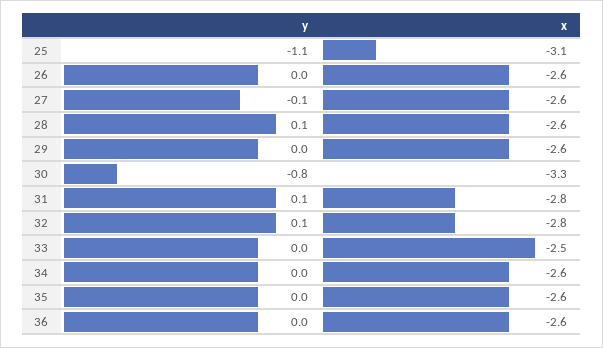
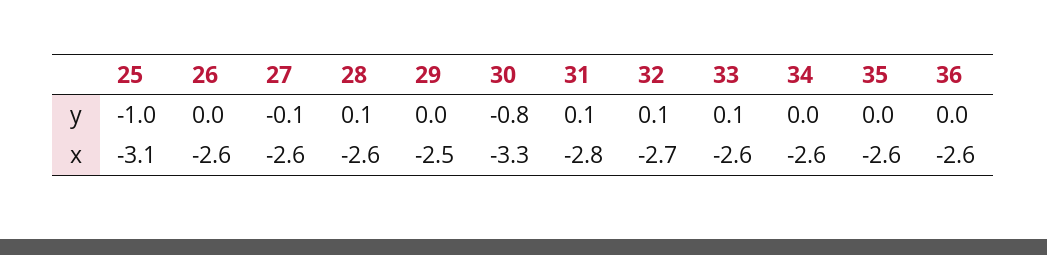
  {
    "y": {
-     "25": -1.1,
+     "25": -1,
      "26": 0,
      "27": -0.1,
      "28": 0.1,
      "29": 0,
      "30": -0.8,
      "31": 0.1,
      "32": 0.1,
-     "33": 0,
+     "33": 0.1,
      "34": 0,
      "35": 0,
      "36": 0
    },
    "x": {
      "25": -3.1,
      "26": -2.6,
      "27": -2.6,
      "28": -2.6,
-     "29": -2.6,
+     "29": -2.5,
      "30": -3.3,
      "31": -2.8,
-     "32": -2.8,
+     "32": -2.7,
-     "33": -2.5,
+     "33": -2.6,
      "34": -2.6,
      "35": -2.6,
      "36": -2.6
    }
  }

